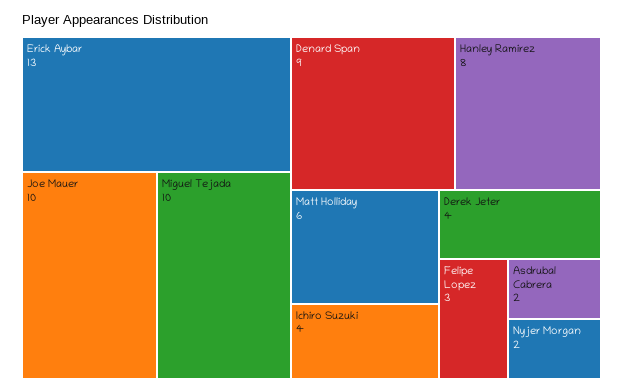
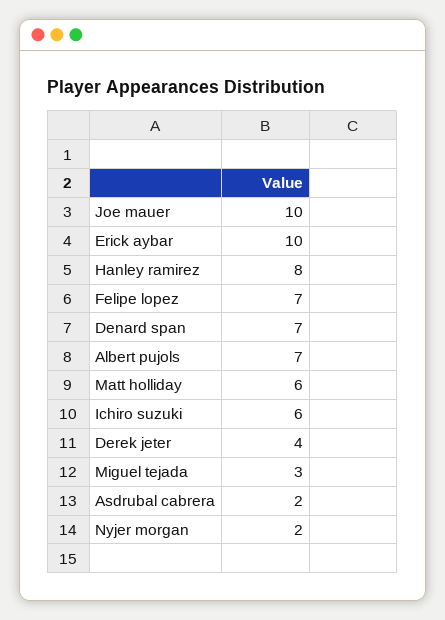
  {
-   "Erick Aybar": 13,
+   "Erick Aybar": 10,
    "Joe Mauer": 10,
-   "Miguel Tejada": 10,
+   "Miguel Tejada": 3,
-   "Denard Span": 9,
+   "Denard Span": 7,
    "Hanley Ramirez": 8,
    "Matt Holliday": 6,
-   "Ichiro Suzuki": 4,
+   "Ichiro Suzuki": 6,
    "Derek Jeter": 4,
-   "Felipe Lopez": 3,
+   "Felipe Lopez": 7,
    "Asdrubal Cabrera": 2,
-   "Nyjer Morgan": 2
+   "Nyjer Morgan": 2,
+   "Albert pujols": 7
  }

